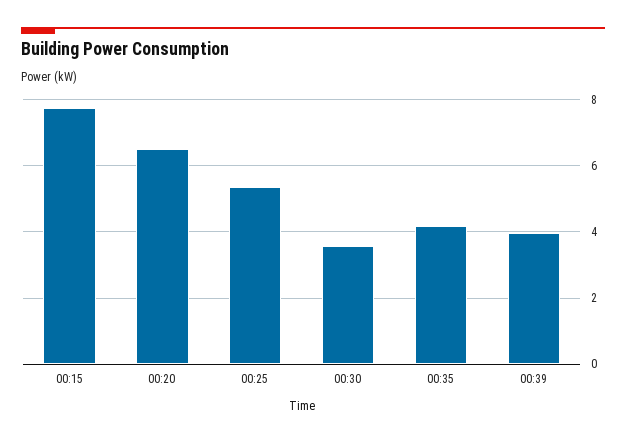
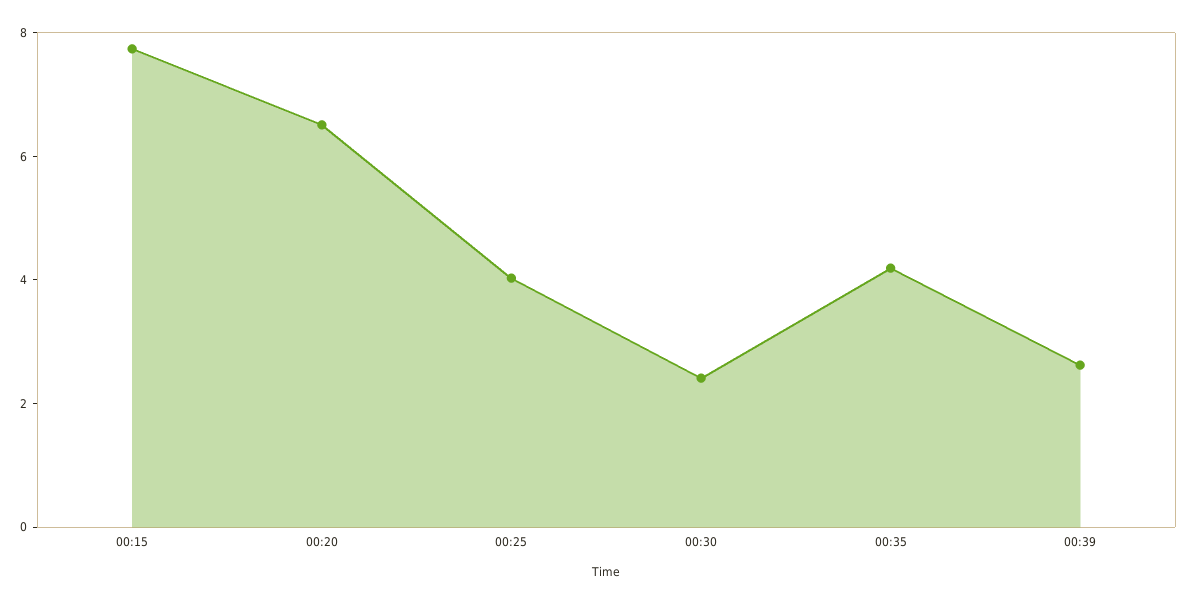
  {
    "00:15": 7.8,
    "00:20": 6.6,
-   "00:25": 5.4,
+   "00:25": 4,
-   "00:30": 3.6,
+   "00:30": 2.5,
    "00:35": 4.2,
-   "00:39": 4
+   "00:39": 2.5
  }

